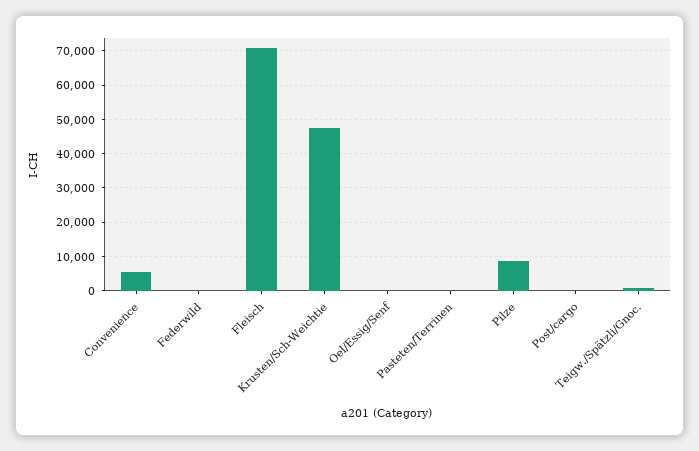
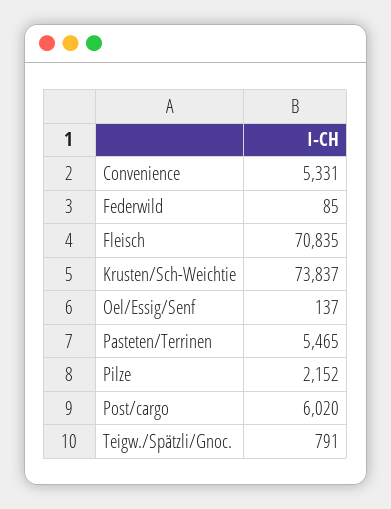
  {
    "Convenience": 5331,
    "Federwild": 85,
    "Fleisch": 70835,
-   "Krusten/Sch-Weichtie": 48000,
+   "Krusten/Sch-Weichtie": 73837,
    "Oel/Essig/Senf": 137,
-   "Pasteten/Terrinen": 0,
+   "Pasteten/Terrinen": 5465,
-   "Pilze": 8000,
+   "Pilze": 2152,
-   "Post/cargo": 0,
+   "Post/cargo": 6020,
    "Teigw./Spätzli/Gnoc.": 791
  }

